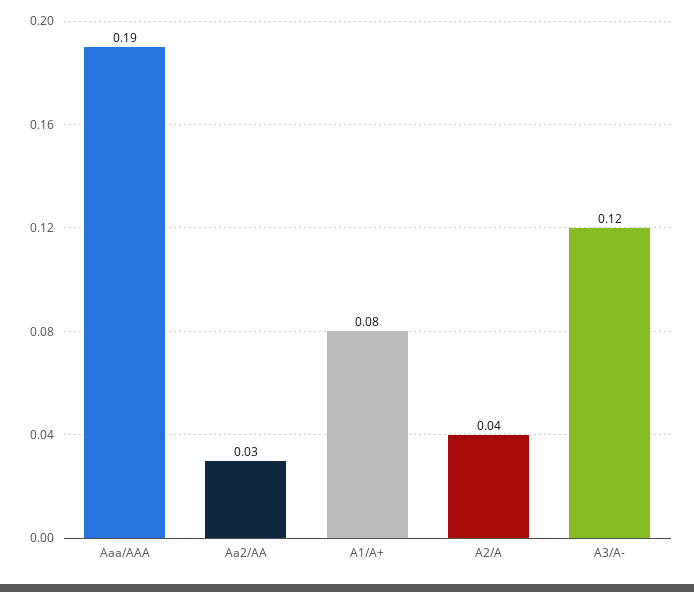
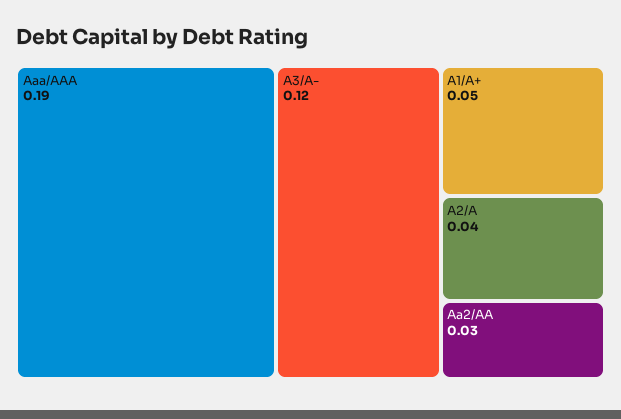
  {
    "Aaa/AAA": 0.19,
    "Aa2/AA": 0.03,
-   "A1/A+": 0.08,
+   "A1/A+": 0.05,
    "A2/A": 0.04,
    "A3/A-": 0.12
  }

